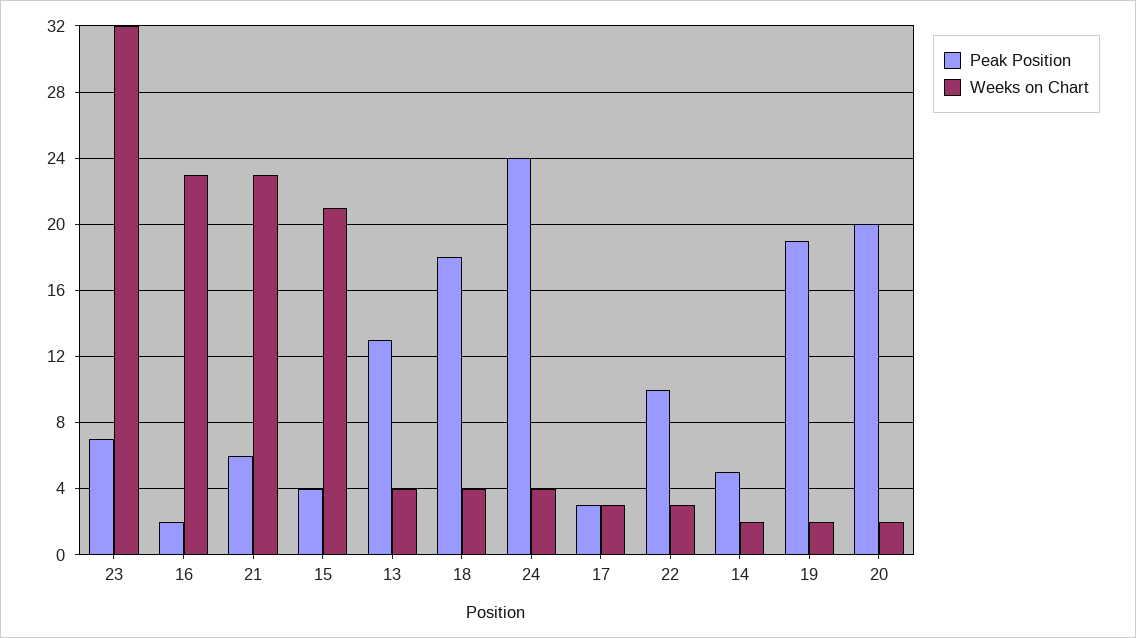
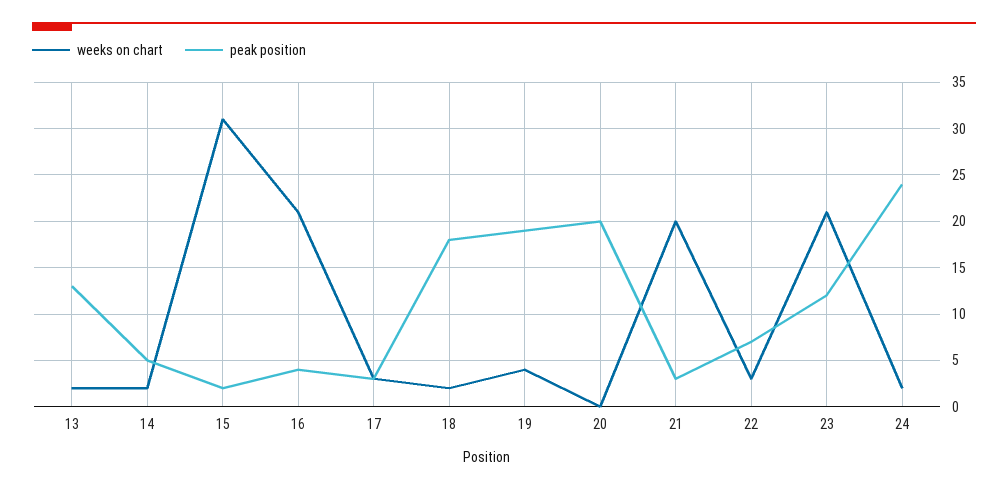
  {
    "Peak Position": {
-     "23": 7,
+     "23": 12,
-     "16": 2,
+     "16": 4,
-     "21": 6,
+     "21": 3,
-     "15": 4,
+     "15": 2,
      "13": 13,
      "18": 18,
      "24": 24,
      "17": 3,
-     "22": 10,
+     "22": 7,
      "14": 5,
      "19": 19,
      "20": 20
    },
    "Weeks on Chart": {
-     "23": 32,
+     "23": 21,
-     "16": 23,
+     "16": 21,
-     "21": 23,
+     "21": 20,
-     "15": 21,
+     "15": 31,
-     "13": 4,
+     "13": 2,
-     "18": 4,
+     "18": 2,
-     "24": 4,
+     "24": 2,
      "17": 3,
      "22": 3,
      "14": 2,
-     "19": 2,
+     "19": 4,
-     "20": 2
+     "20": 0
    }
  }

